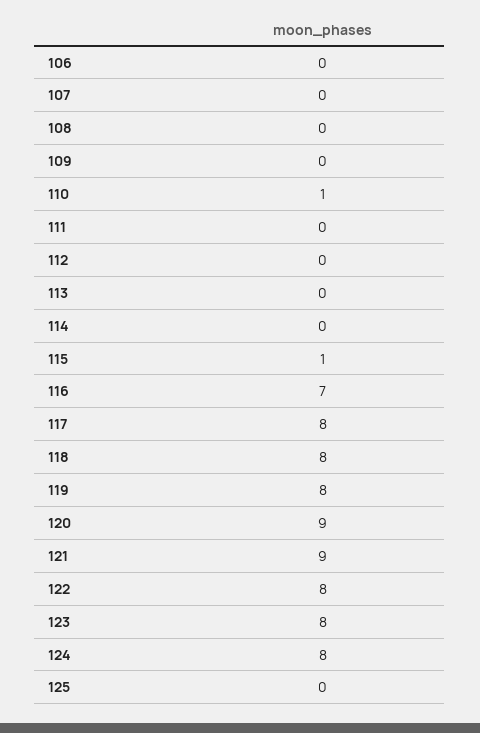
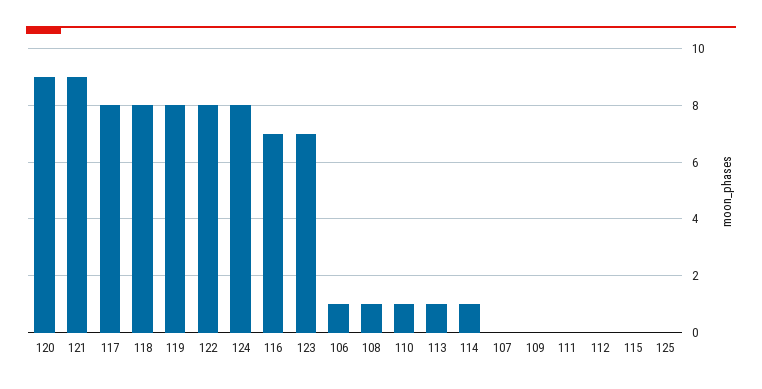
  {
-   "106": 0,
+   "106": 1,
    "107": 0,
-   "108": 0,
+   "108": 1,
    "109": 0,
    "110": 1,
    "111": 0,
    "112": 0,
-   "113": 0,
+   "113": 1,
-   "114": 0,
+   "114": 1,
-   "115": 1,
+   "115": 0,
    "116": 7,
    "117": 8,
    "118": 8,
    "119": 8,
    "120": 9,
    "121": 9,
    "122": 8,
-   "123": 8,
+   "123": 7,
    "124": 8,
    "125": 0
  }

